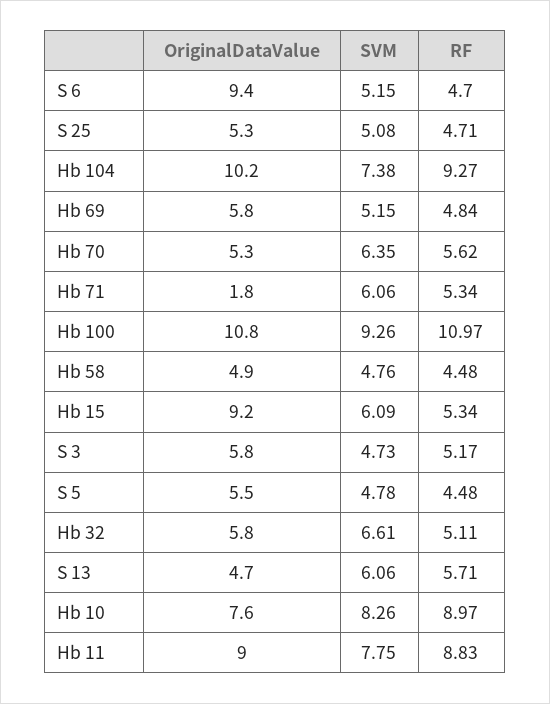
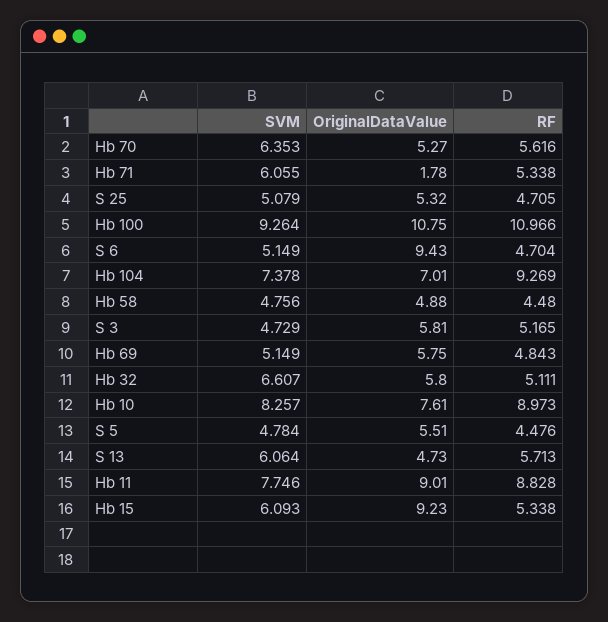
  {
    "OriginalDataValue": {
      "S 6": 9.43,
      "S 25": 5.32,
-     "Hb 104": 10.2,
+     "Hb 104": 7.01,
      "Hb 69": 5.75,
      "Hb 70": 5.27,
      "Hb 71": 1.78,
      "Hb 100": 10.75,
      "Hb 58": 4.88,
      "Hb 15": 9.23,
      "S 3": 5.81,
      "S 5": 5.51,
      "Hb 32": 5.8,
      "S 13": 4.73,
      "Hb 10": 7.61,
      "Hb 11": 9.01
    },
    "SVM": {
      "S 6": 5.149,
      "S 25": 5.079,
      "Hb 104": 7.378,
      "Hb 69": 5.149,
      "Hb 70": 6.353,
      "Hb 71": 6.055,
      "Hb 100": 9.264,
      "Hb 58": 4.756,
      "Hb 15": 6.093,
      "S 3": 4.729,
      "S 5": 4.784,
      "Hb 32": 6.607,
      "S 13": 6.064,
      "Hb 10": 8.257,
      "Hb 11": 7.746
    },
    "RF": {
      "S 6": 4.704,
      "S 25": 4.705,
      "Hb 104": 9.269,
      "Hb 69": 4.843,
      "Hb 70": 5.616,
      "Hb 71": 5.338,
      "Hb 100": 10.966,
      "Hb 58": 4.48,
      "Hb 15": 5.338,
      "S 3": 5.165,
      "S 5": 4.476,
      "Hb 32": 5.111,
      "S 13": 5.713,
      "Hb 10": 8.973,
      "Hb 11": 8.828
    }
  }

